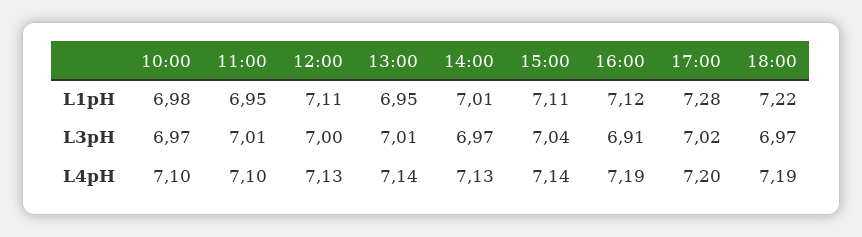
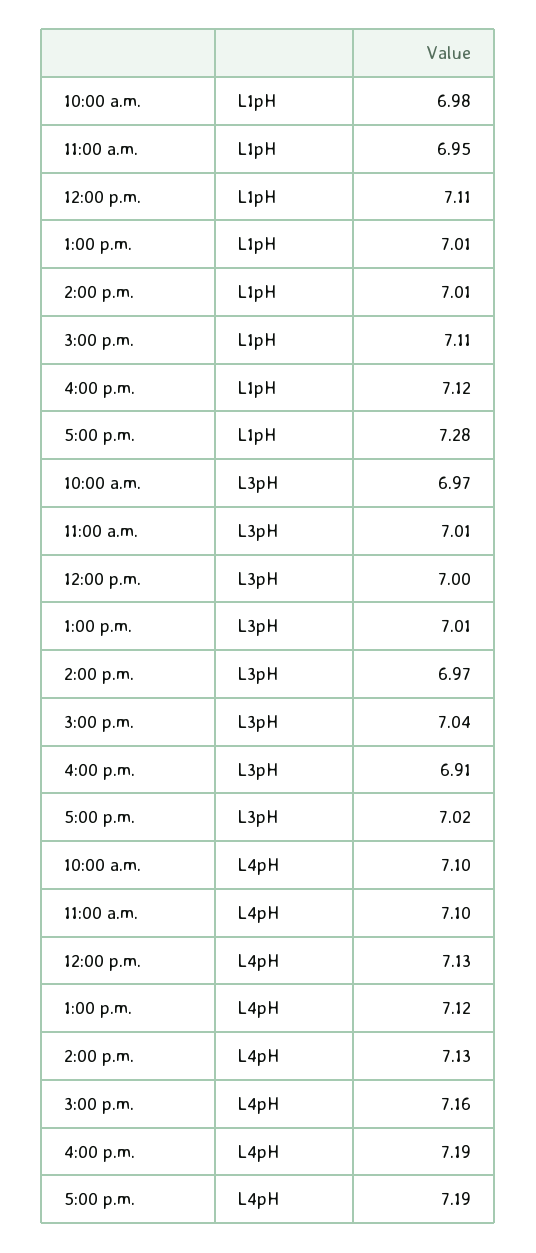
  {
    "10:00": {
      "L1pH": 6.98,
      "L3pH": 6.97,
      "L4pH": 7.1
    },
    "11:00": {
      "L1pH": 6.95,
      "L3pH": 7.01,
      "L4pH": 7.1
    },
    "12:00": {
      "L1pH": 7.11,
      "L3pH": 7,
      "L4pH": 7.13
    },
    "13:00": {
-     "L1pH": 6.95,
+     "L1pH": 7.01,
      "L3pH": 7.01,
-     "L4pH": 7.14
+     "L4pH": 7.12
    },
    "14:00": {
      "L1pH": 7.01,
      "L3pH": 6.97,
      "L4pH": 7.13
    },
    "15:00": {
      "L1pH": 7.11,
      "L3pH": 7.04,
-     "L4pH": 7.14
+     "L4pH": 7.16
    },
    "16:00": {
      "L1pH": 7.12,
      "L3pH": 6.91,
      "L4pH": 7.19
    },
    "17:00": {
      "L1pH": 7.28,
      "L3pH": 7.02,
-     "L4pH": 7.2
+     "L4pH": 7.19
-   },
+   }
-   "18:00": {
-     "L1pH": 7.22,
-     "L3pH": 6.97,
-     "L4pH": 7.19
-   }
  }

